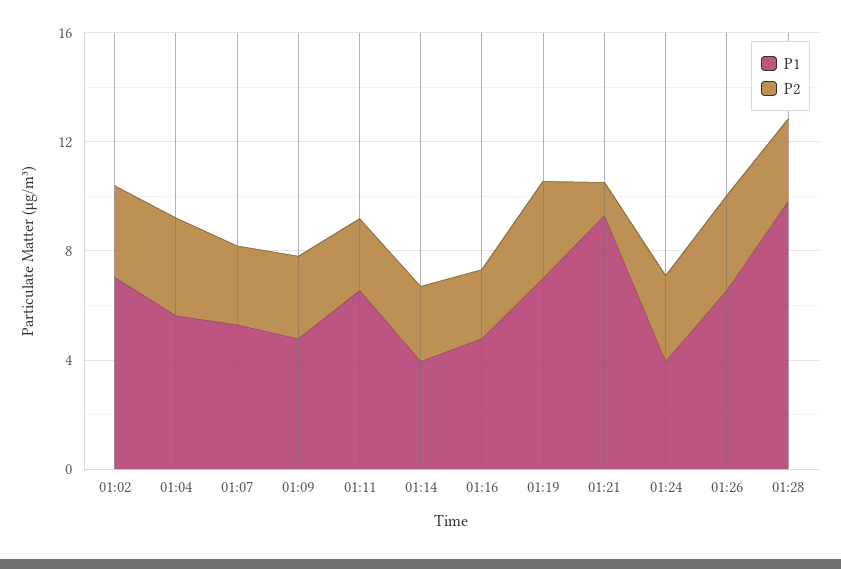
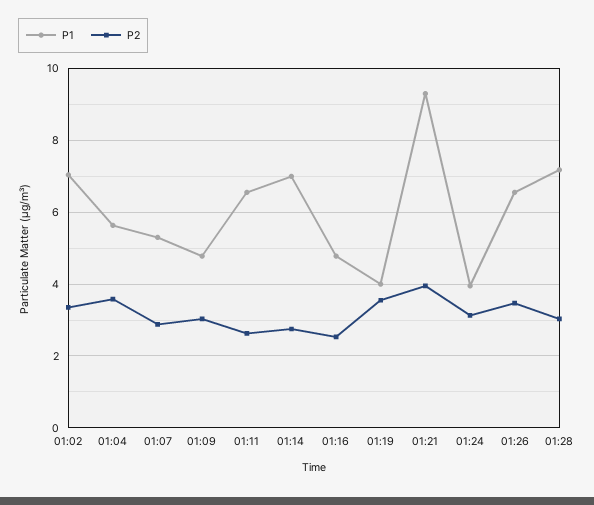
  {
    "P1": {
      "01:02": 7,
      "01:04": 5.6,
      "01:07": 5.4,
      "01:09": 4.8,
      "01:11": 6.6,
-     "01:14": 4,
+     "01:14": 7,
      "01:16": 4.8,
-     "01:19": 7,
+     "01:19": 4,
      "01:21": 9.4,
      "01:24": 4,
      "01:26": 6.6,
-     "01:28": 10
+     "01:28": 7.2
    },
    "P2": {
      "01:02": 3.4,
      "01:04": 3.6,
      "01:07": 2.8,
      "01:09": 3,
      "01:11": 2.6,
      "01:14": 2.8,
      "01:16": 2.6,
      "01:19": 3.6,
-     "01:21": 1,
+     "01:21": 4,
      "01:24": 3.2,
      "01:26": 3.4,
      "01:28": 3
    }
  }

